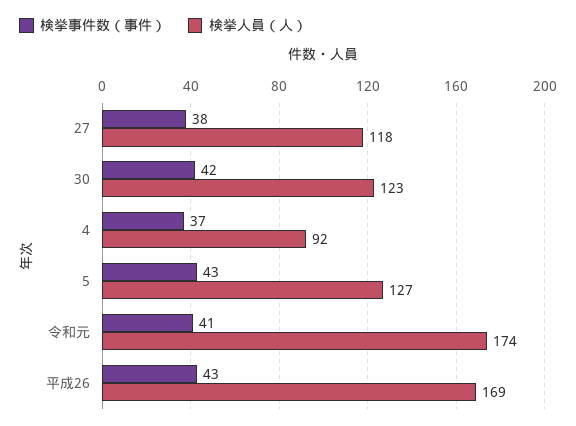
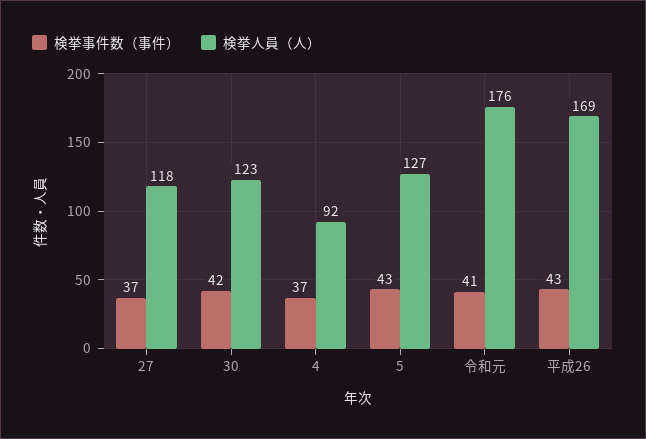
  {
    "検挙事件数（事件）": {
-     "27": 38,
+     "27": 37,
      "30": 42,
      "4": 37,
      "5": 43,
      "令和元": 41,
      "平成26": 43
    },
    "検挙人員（人）": {
      "27": 118,
      "30": 123,
      "4": 92,
      "5": 127,
-     "令和元": 174,
+     "令和元": 176,
      "平成26": 169
    }
  }

